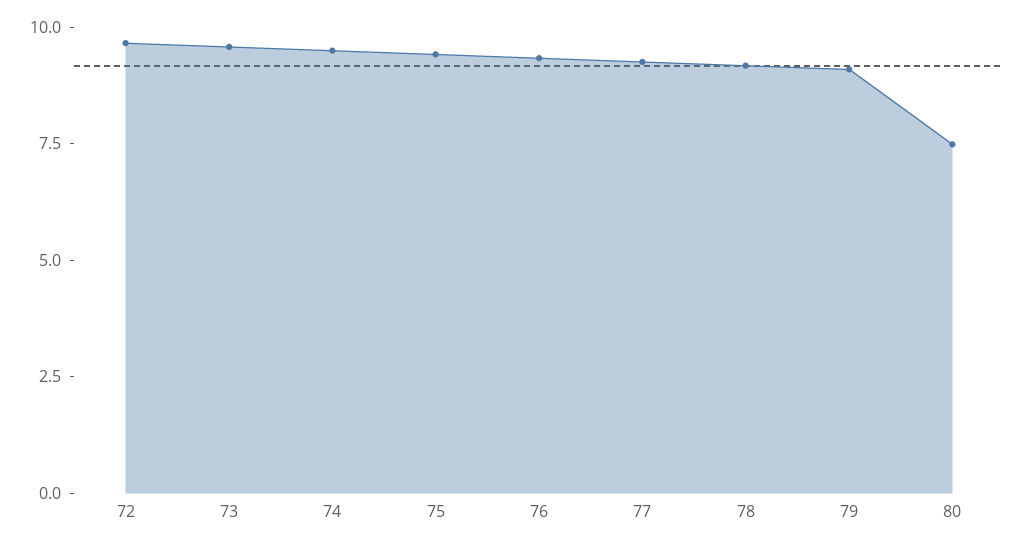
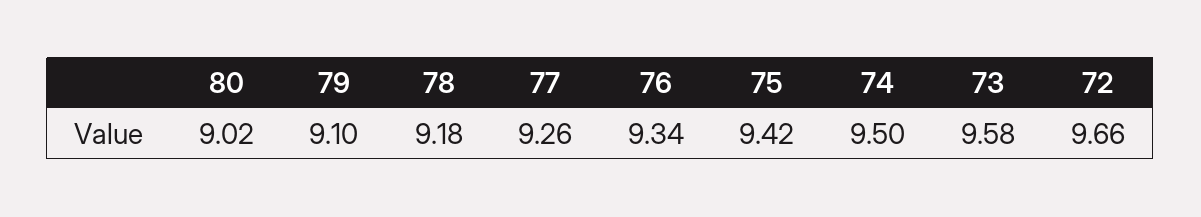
  {
    "72": 9.66,
    "73": 9.58,
    "74": 9.5,
    "75": 9.42,
    "76": 9.34,
    "77": 9.26,
    "78": 9.18,
    "79": 9.1,
-   "80": 7.5
+   "80": 9.02
  }

